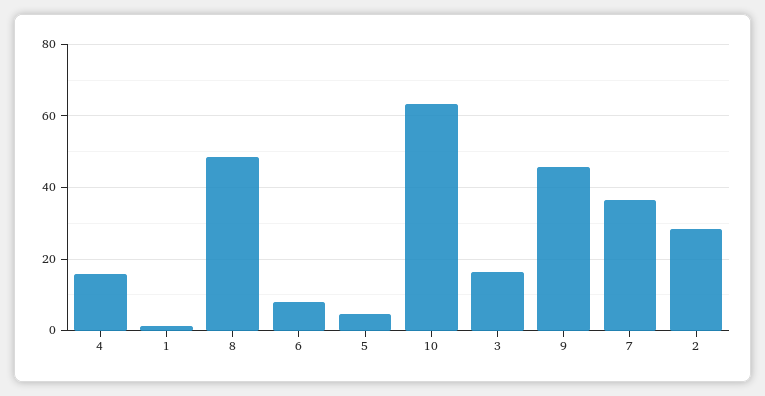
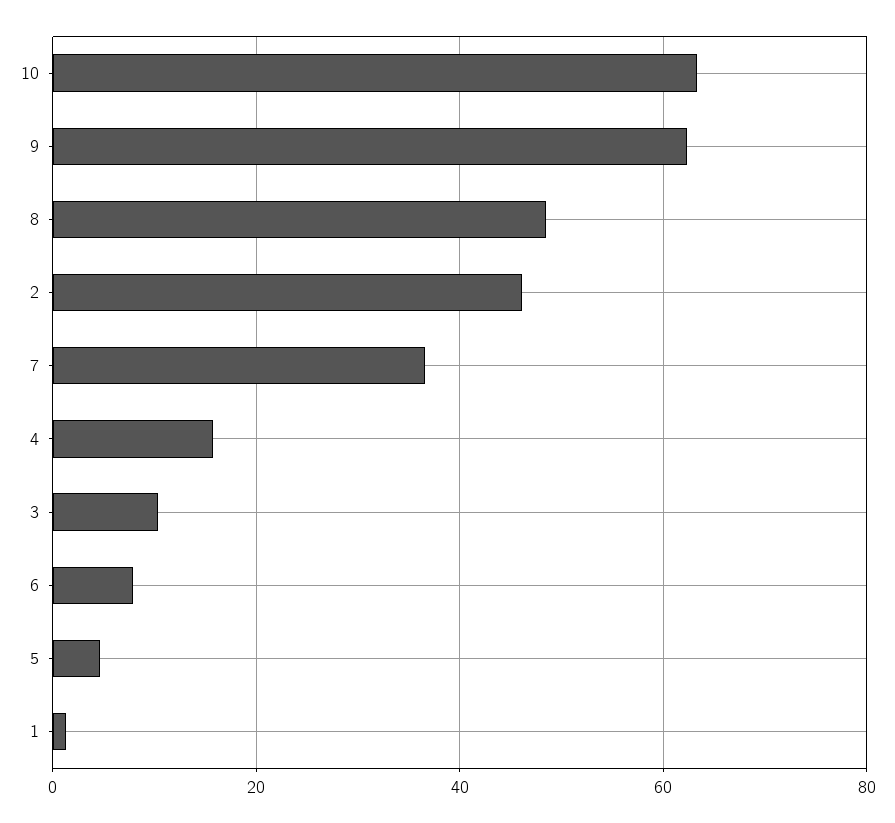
  {
    "4": 16,
    "1": 2,
    "8": 48,
    "6": 8,
    "5": 4,
    "10": 64,
-   "3": 16,
+   "3": 10,
-   "9": 46,
+   "9": 62,
    "7": 36,
-   "2": 28
+   "2": 46
  }

